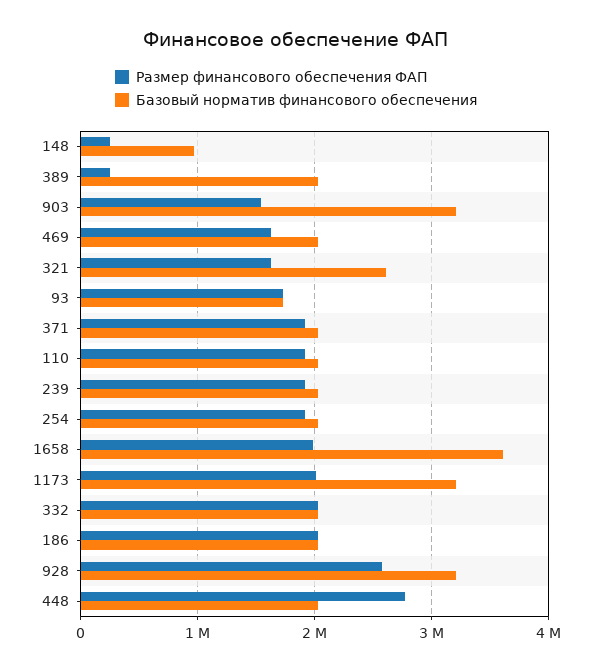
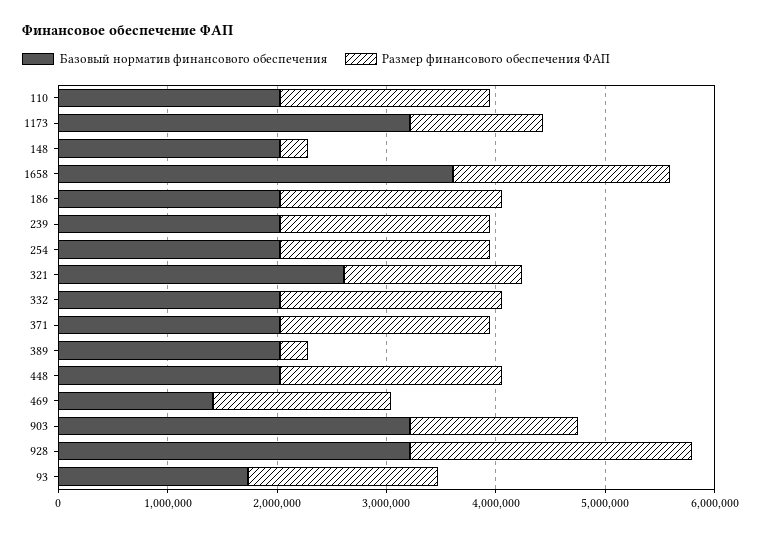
  {
    "Размер финансового обеспечения ФАП": {
      "148": 300000,
      "389": 300000,
      "903": 1500000,
      "469": 1600000,
      "321": 1600000,
      "93": 1700000,
      "371": 1900000,
      "110": 1900000,
      "239": 1900000,
      "254": 1900000,
      "1658": 2000000,
-     "1173": 2000000,
+     "1173": 1200000,
      "332": 2000000,
      "186": 2000000,
      "928": 2600000,
-     "448": 2800000
+     "448": 2000000
    },
    "Базовый норматив финансового обеспечения": {
-     "148": 1000000,
+     "148": 2000000,
      "389": 2000000,
      "903": 3200000,
-     "469": 2000000,
+     "469": 1400000,
      "321": 2600000,
      "93": 1700000,
      "371": 2000000,
      "110": 2000000,
      "239": 2000000,
      "254": 2000000,
      "1658": 3600000,
      "1173": 3200000,
      "332": 2000000,
      "186": 2000000,
      "928": 3200000,
      "448": 2000000
    }
  }

